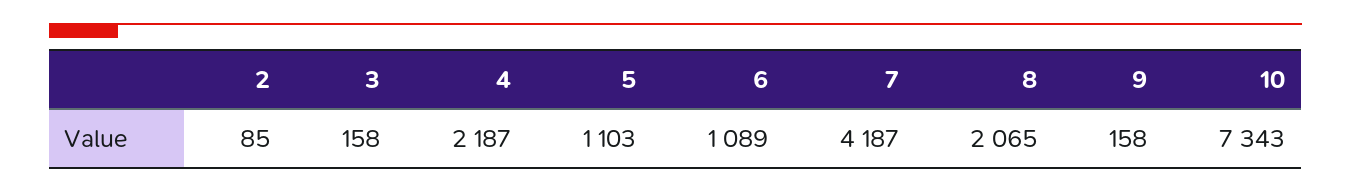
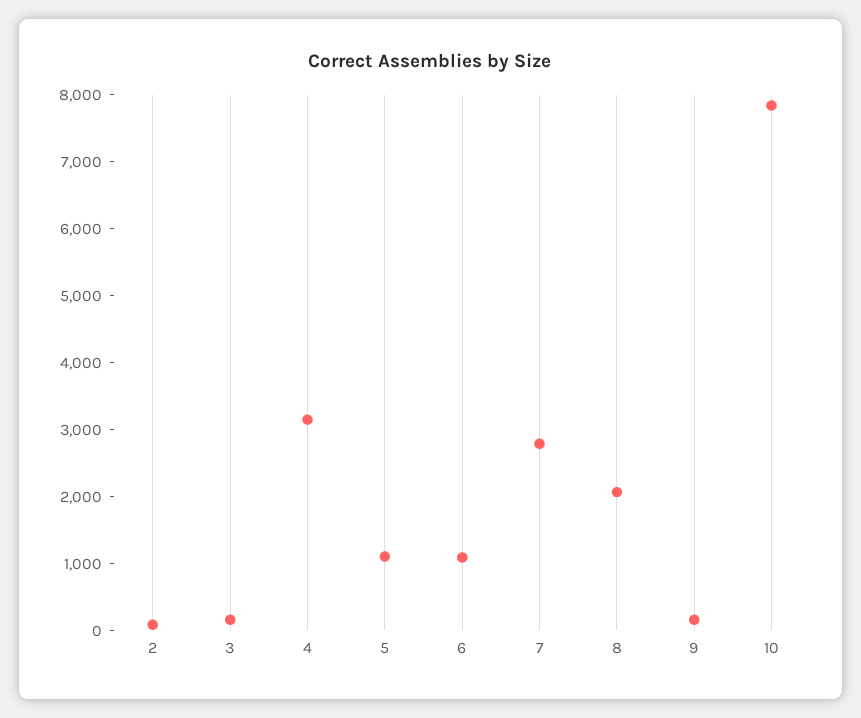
  {
    "2": 85,
    "3": 158,
-   "4": 2187,
+   "4": 3200,
    "5": 1103,
    "6": 1089,
-   "7": 4187,
+   "7": 2800,
    "8": 2065,
    "9": 158,
-   "10": 7343
+   "10": 7800
  }

